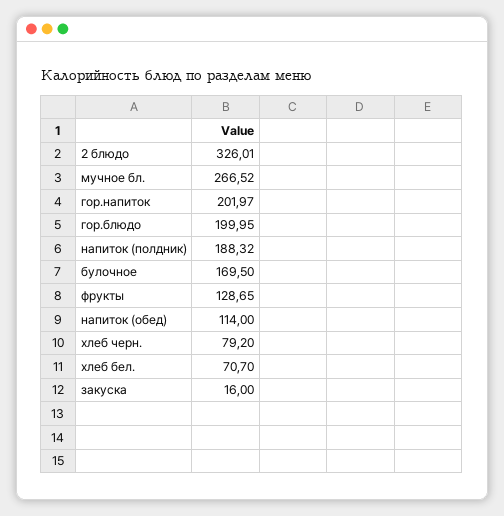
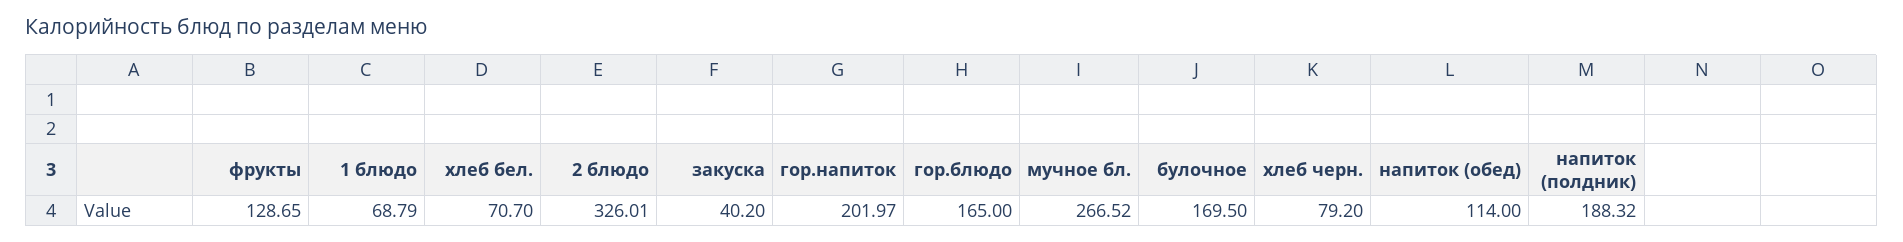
  {
    "2 блюдо": 326.01,
    "мучное бл.": 266.52,
    "гор.напиток": 201.97,
-   "гор.блюдо": 199.95,
+   "гор.блюдо": 165,
    "напиток (полдник)": 188.32,
    "булочное": 169.5,
    "фрукты": 128.65,
    "напиток (обед)": 114,
    "хлеб черн.": 79.2,
    "хлеб бел.": 70.7,
-   "закуска": 16
+   "закуска": 40.2,
+   "1 блюдо": 68.79
  }

